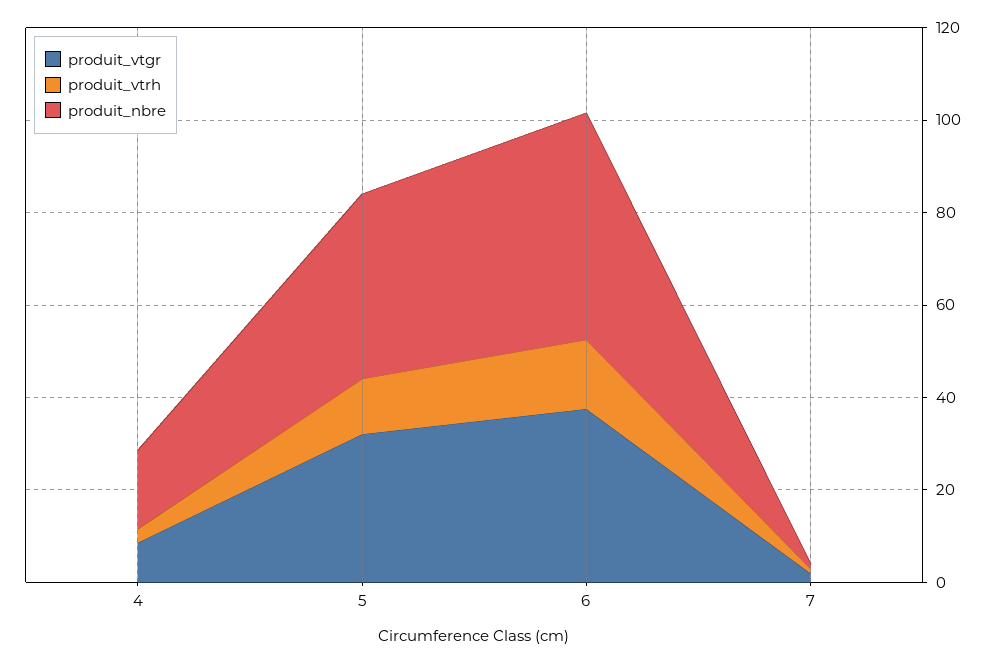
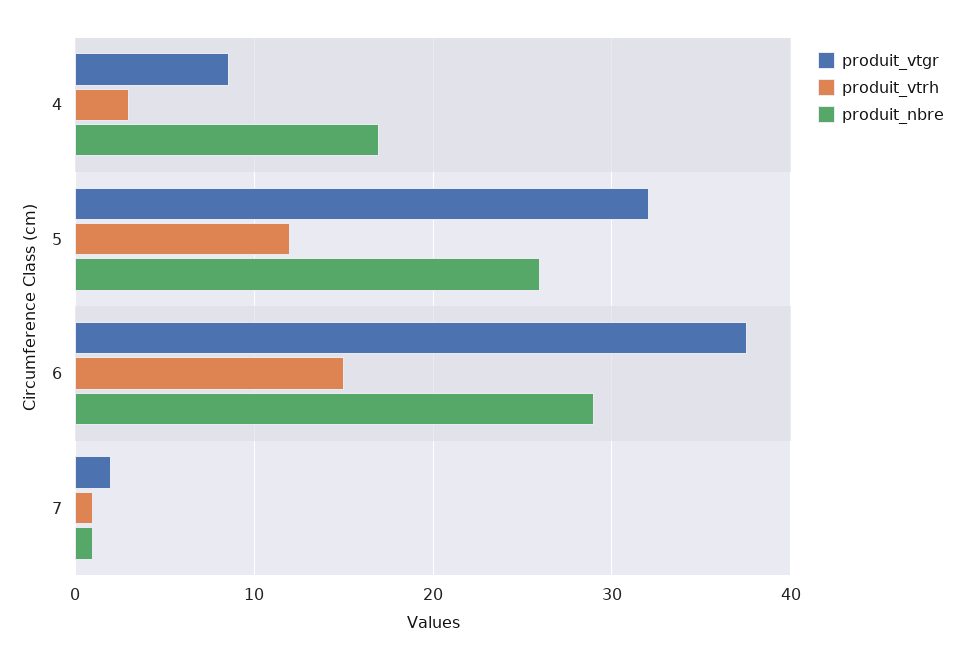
  {
    "produit_vtgr": {
      "4": 9,
      "5": 32,
      "6": 38,
      "7": 2
    },
    "produit_vtrh": {
      "4": 3,
      "5": 12,
      "6": 15,
      "7": 1
    },
    "produit_nbre": {
      "4": 17,
-     "5": 40,
+     "5": 26,
-     "6": 50,
+     "6": 29,
      "7": 1
    }
  }

